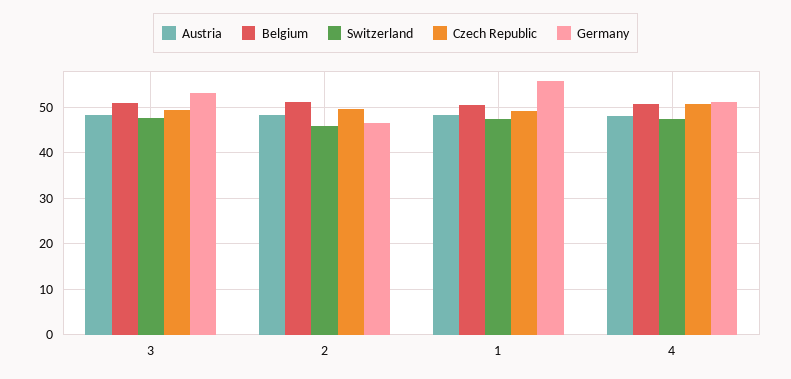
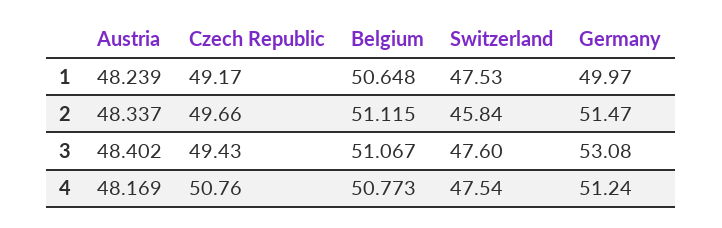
  {
    "Austria": {
      "3": 48.402,
      "2": 48.337,
      "1": 48.239,
      "4": 48.169
    },
    "Belgium": {
      "3": 51.067,
      "2": 51.115,
      "1": 50.648,
      "4": 50.773
    },
    "Switzerland": {
      "3": 47.6,
      "2": 45.84,
      "1": 47.53,
      "4": 47.54
    },
    "Czech Republic": {
      "3": 49.43,
      "2": 49.66,
      "1": 49.17,
      "4": 50.76
    },
    "Germany": {
      "3": 53.08,
-     "2": 46,
+     "2": 51.47,
-     "1": 56,
+     "1": 49.97,
      "4": 51.24
    }
  }

